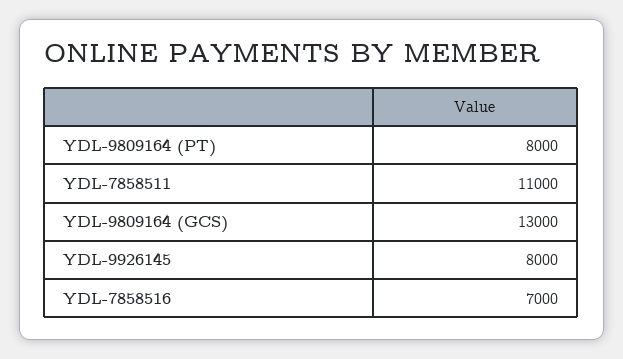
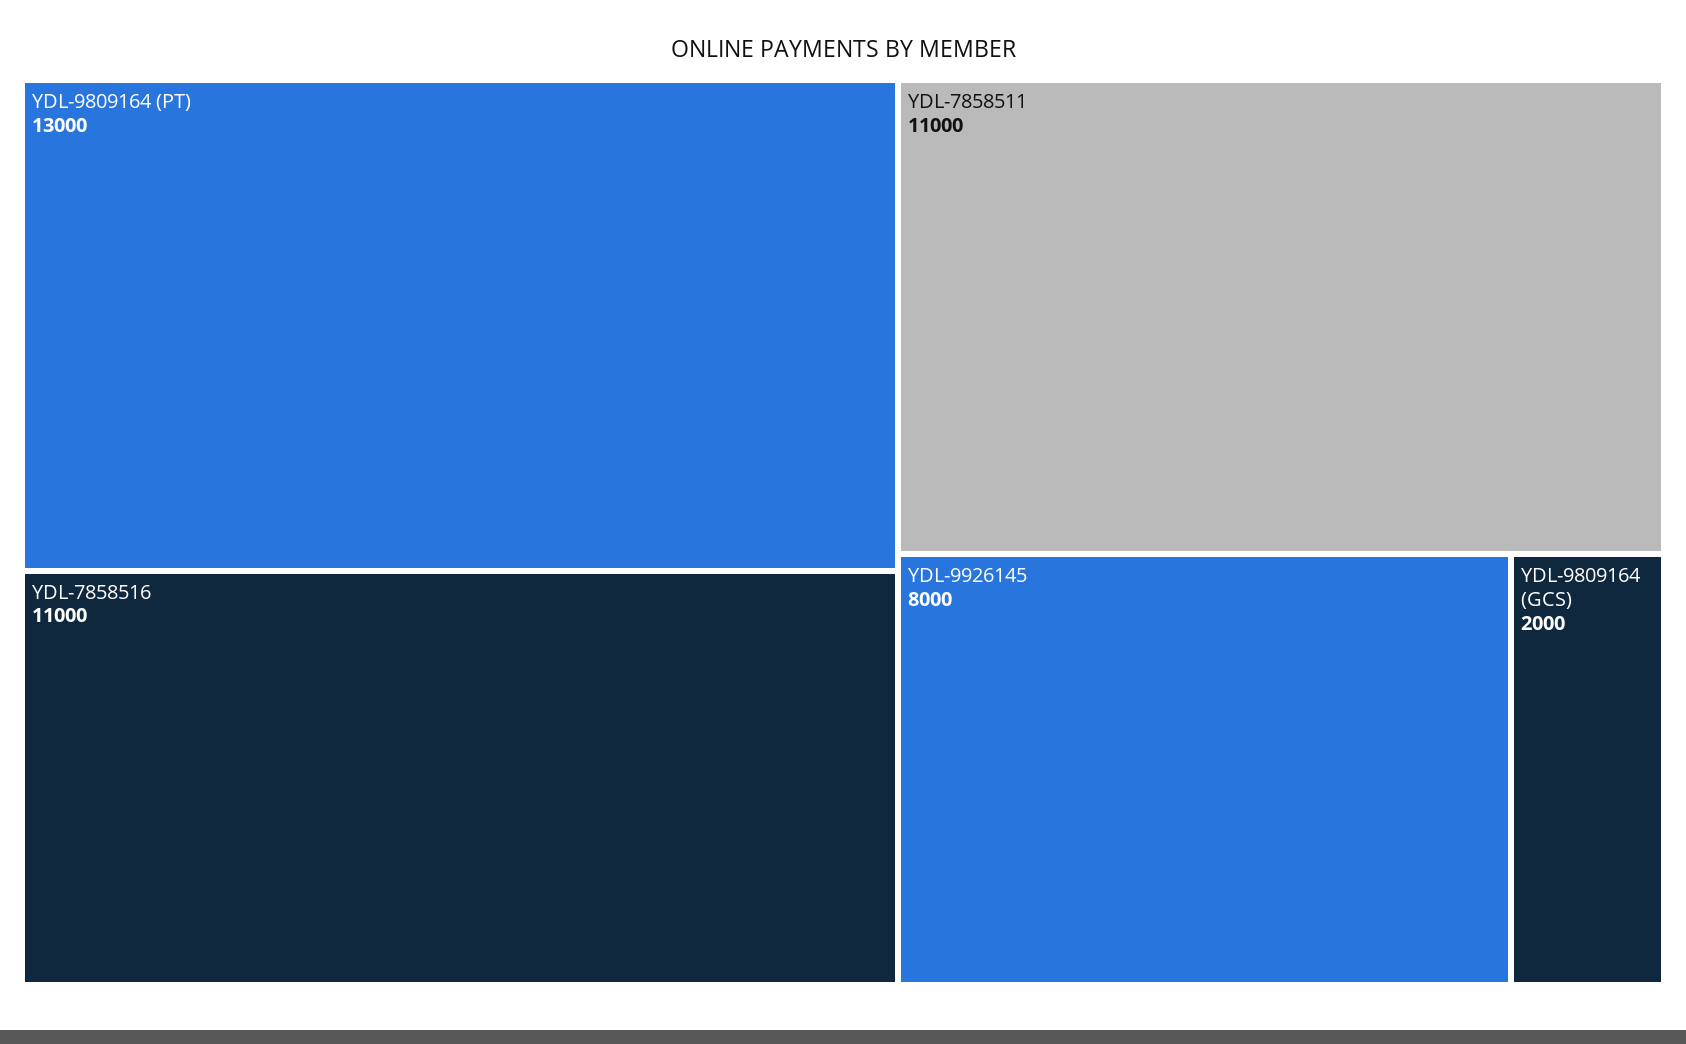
  {
-   "YDL-9809164 (PT)": 8000,
+   "YDL-9809164 (PT)": 13000,
    "YDL-7858511": 11000,
-   "YDL-9809164 (GCS)": 13000,
+   "YDL-9809164 (GCS)": 2000,
    "YDL-9926145": 8000,
-   "YDL-7858516": 7000
+   "YDL-7858516": 11000
  }

